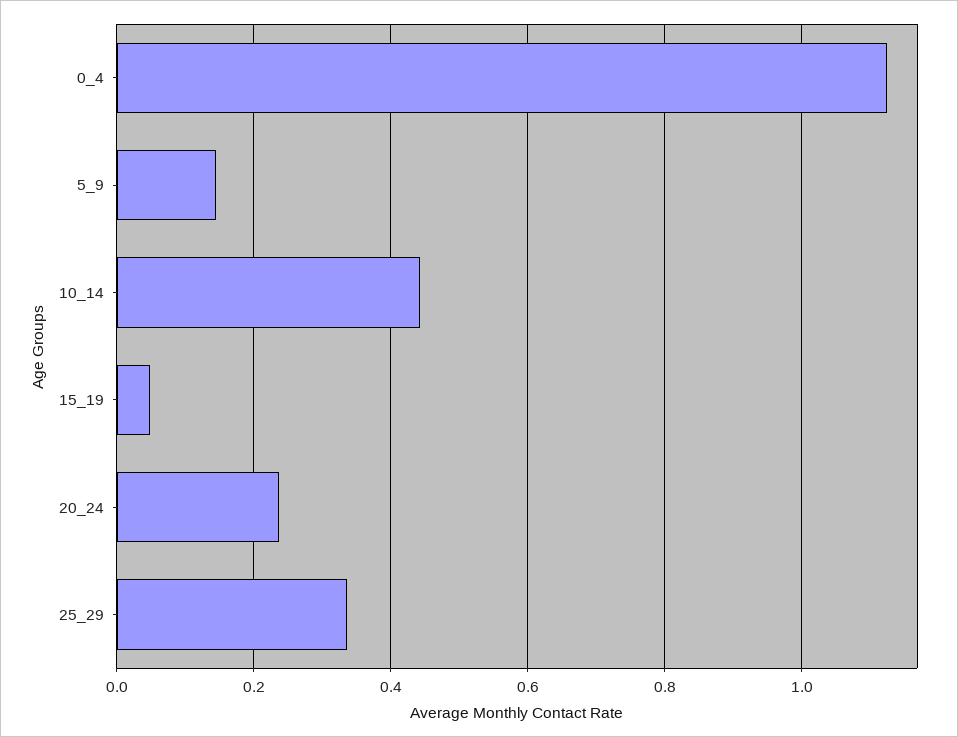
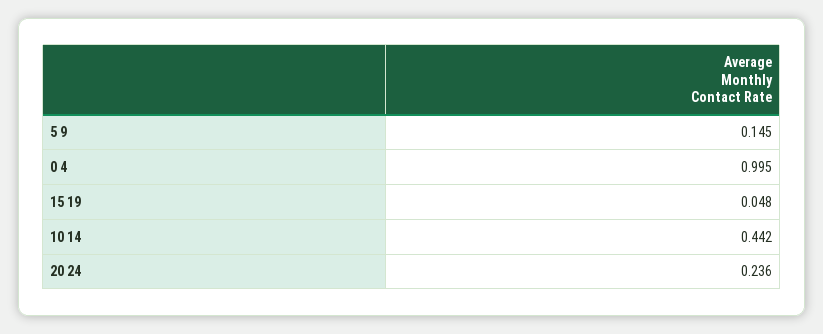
  {
-   "0_4": 1.12,
+   "0_4": 0.995,
    "5_9": 0.145,
    "10_14": 0.442,
    "15_19": 0.048,
-   "20_24": 0.236,
+   "20_24": 0.236
-   "25_29": 0.34
  }

